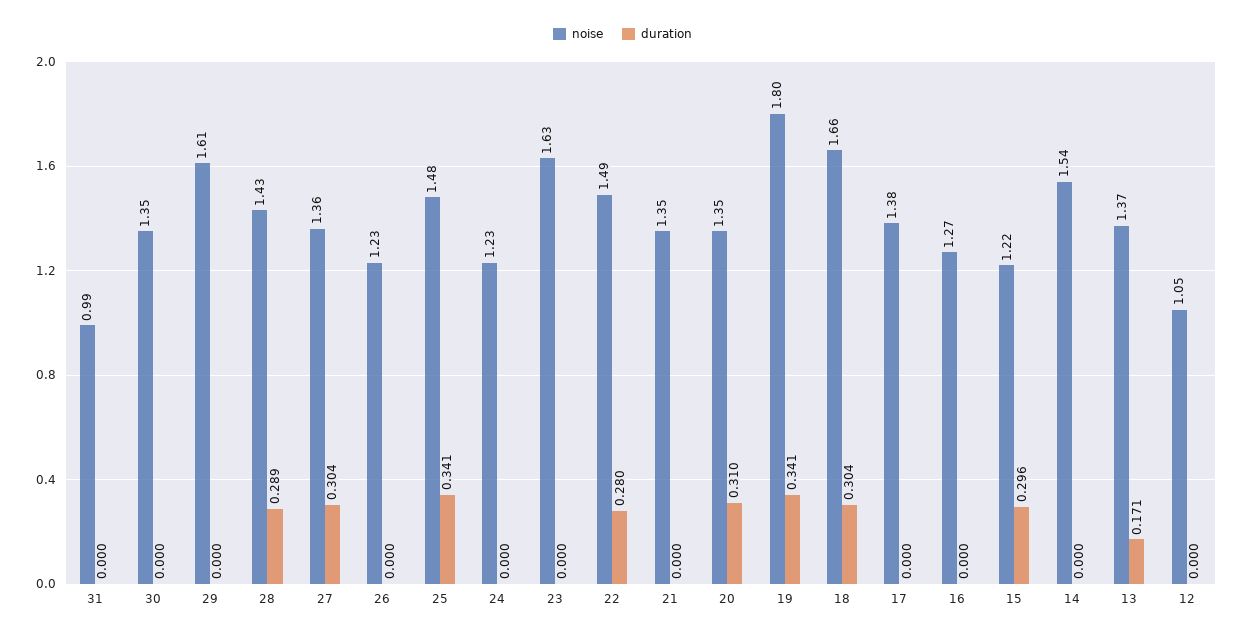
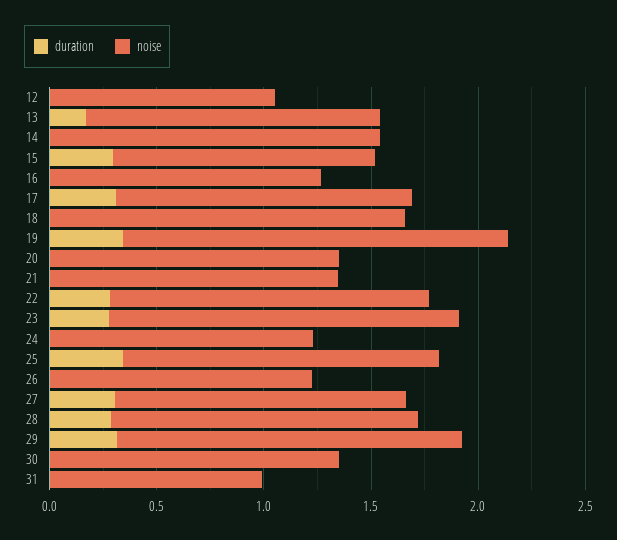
  {
    "noise": {
      "31": 0.99,
      "30": 1.35,
      "29": 1.61,
      "28": 1.43,
      "27": 1.36,
      "26": 1.23,
      "25": 1.48,
      "24": 1.23,
      "23": 1.63,
      "22": 1.49,
      "21": 1.35,
      "20": 1.35,
      "19": 1.8,
      "18": 1.66,
      "17": 1.38,
      "16": 1.27,
      "15": 1.22,
      "14": 1.54,
      "13": 1.37,
      "12": 1.05
    },
    "duration": {
      "31": 0,
      "30": 0,
-     "29": 0,
+     "29": 0.3,
      "28": 0.289,
      "27": 0.304,
      "26": 0,
      "25": 0.341,
      "24": 0,
-     "23": 0,
+     "23": 0.3,
      "22": 0.28,
      "21": 0,
-     "20": 0.31,
+     "20": 0,
      "19": 0.341,
-     "18": 0.304,
+     "18": 0,
-     "17": 0,
+     "17": 0.3,
      "16": 0,
      "15": 0.296,
      "14": 0,
      "13": 0.171,
      "12": 0
    }
  }

